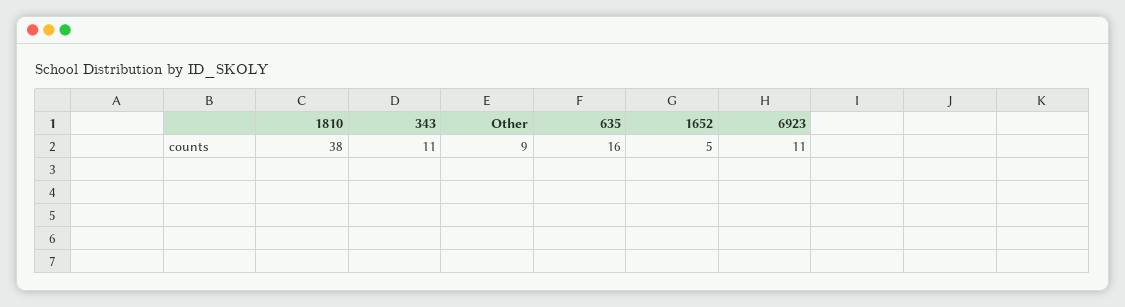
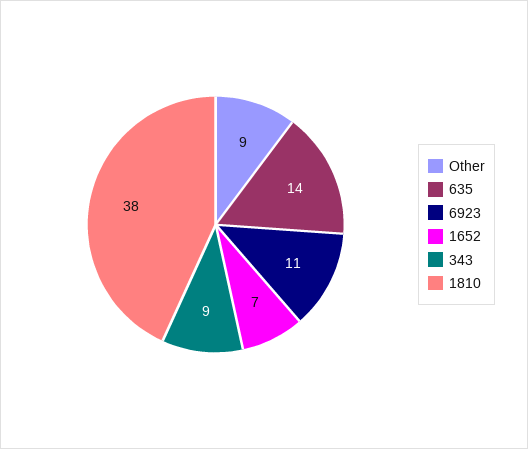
  {
    "1810": 38,
-   "343": 11,
+   "343": 9,
    "Other": 9,
-   "635": 16,
+   "635": 14,
-   "1652": 5,
+   "1652": 7,
    "6923": 11
  }

